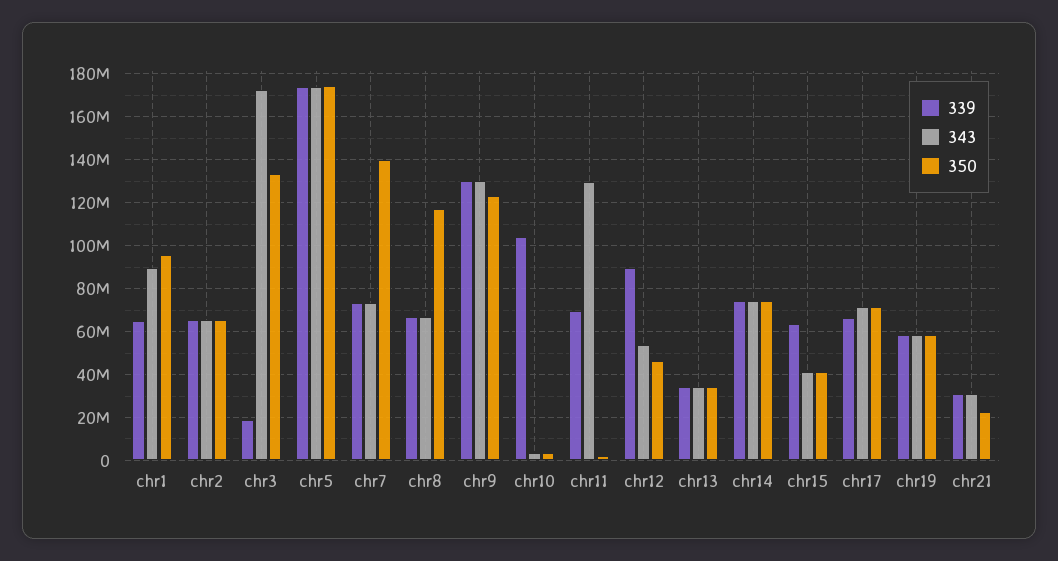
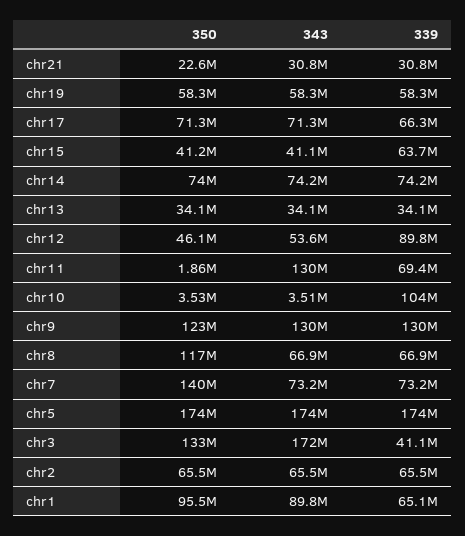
  {
    "339": {
      "chr1": 65100000,
      "chr2": 65500000,
-     "chr3": 20000000,
+     "chr3": 41100000,
      "chr5": 174000000,
      "chr7": 73200000,
      "chr8": 66900000,
      "chr9": 130000000,
      "chr10": 104000000,
      "chr11": 69400000,
      "chr12": 89800000,
      "chr13": 34100000,
      "chr14": 74200000,
      "chr15": 63700000,
      "chr17": 66300000,
      "chr19": 58300000,
      "chr21": 30800000
    },
    "343": {
      "chr1": 89800000,
      "chr2": 65500000,
      "chr3": 172000000,
      "chr5": 174000000,
      "chr7": 73200000,
      "chr8": 66900000,
      "chr9": 130000000,
      "chr10": 3510000,
      "chr11": 130000000,
      "chr12": 53600000,
      "chr13": 34100000,
      "chr14": 74200000,
      "chr15": 41100000,
      "chr17": 71300000,
      "chr19": 58300000,
      "chr21": 30800000
    },
    "350": {
      "chr1": 95500000,
      "chr2": 65500000,
      "chr3": 133000000,
      "chr5": 174000000,
      "chr7": 140000000,
      "chr8": 117000000,
      "chr9": 123000000,
      "chr10": 3530000,
      "chr11": 1860000,
      "chr12": 46100000,
      "chr13": 34100000,
      "chr14": 74000000,
      "chr15": 41200000,
      "chr17": 71300000,
      "chr19": 58300000,
      "chr21": 22600000
    }
  }

